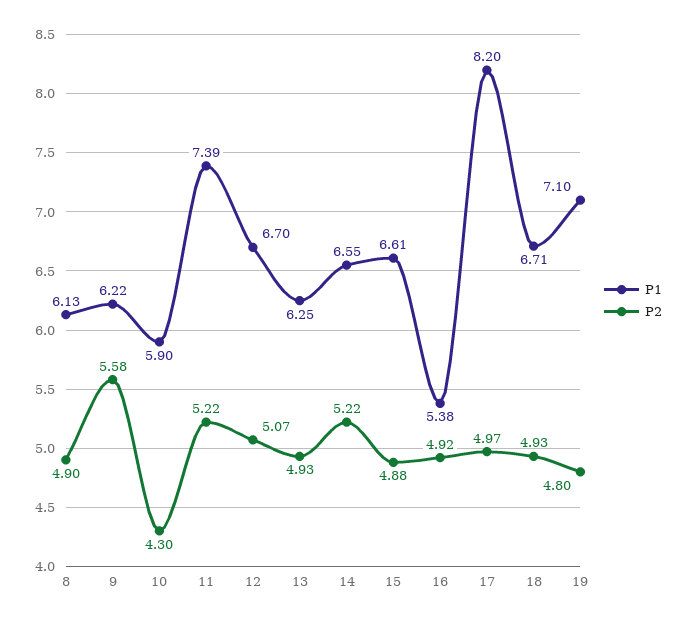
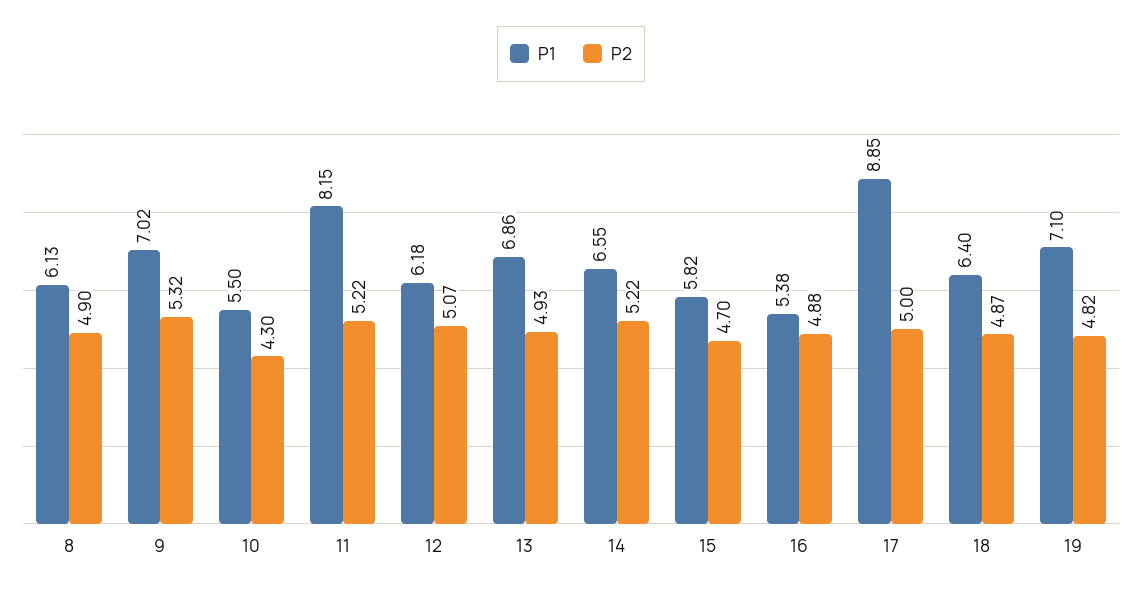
  {
    "P1": {
      "8": 6.13,
-     "9": 6.22,
+     "9": 7.02,
-     "10": 5.9,
+     "10": 5.5,
-     "11": 7.39,
+     "11": 8.15,
-     "12": 6.7,
+     "12": 6.18,
-     "13": 6.25,
+     "13": 6.86,
      "14": 6.55,
-     "15": 6.61,
+     "15": 5.82,
      "16": 5.38,
-     "17": 8.2,
+     "17": 8.85,
-     "18": 6.71,
+     "18": 6.4,
      "19": 7.1
    },
    "P2": {
      "8": 4.9,
-     "9": 5.58,
+     "9": 5.32,
      "10": 4.3,
      "11": 5.22,
      "12": 5.07,
      "13": 4.93,
      "14": 5.22,
-     "15": 4.88,
+     "15": 4.7,
-     "16": 4.92,
+     "16": 4.88,
-     "17": 4.97,
+     "17": 5,
-     "18": 4.93,
+     "18": 4.87,
-     "19": 4.8
+     "19": 4.82
    }
  }

